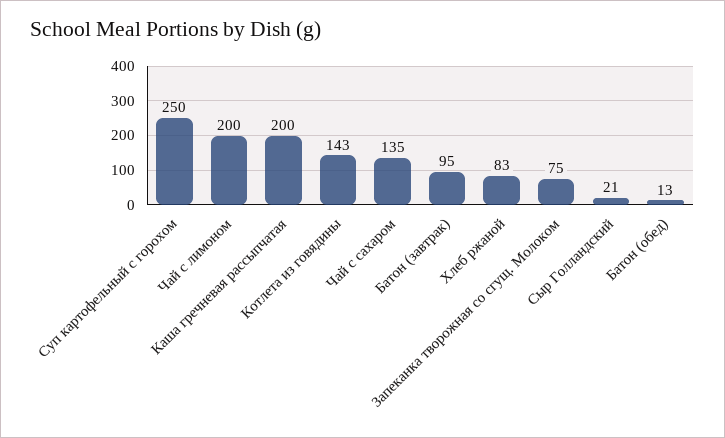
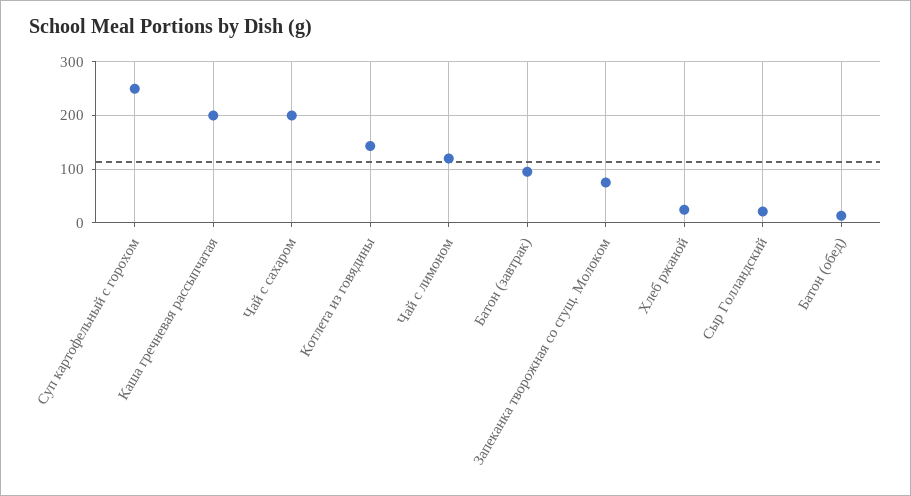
  {
    "Суп картофельный с горохом": 250,
-   "Чай с лимоном": 200,
+   "Чай с лимоном": 120,
    "Каша гречневая рассыпчатая": 200,
    "Котлета из говядины": 143,
-   "Чай с сахаром": 135,
+   "Чай с сахаром": 200,
    "Батон (завтрак)": 95,
-   "Хлеб ржаной": 83,
+   "Хлеб ржаной": 20,
    "Запеканка творожная со сгущ. Молоком": 75,
    "Сыр Голландский": 21,
    "Батон (обед)": 13
  }

